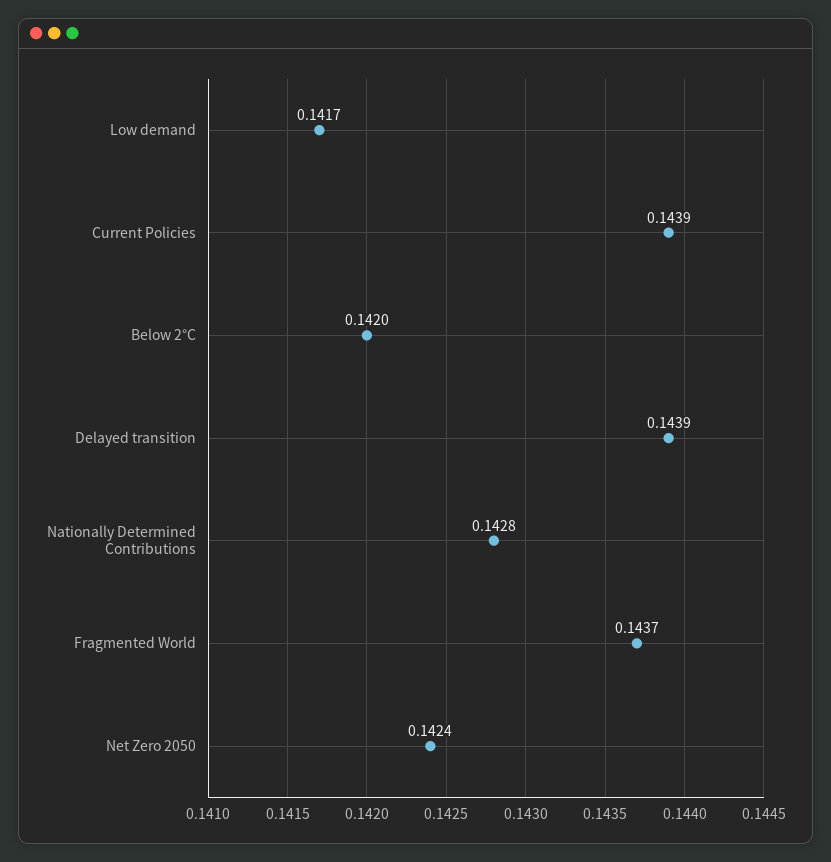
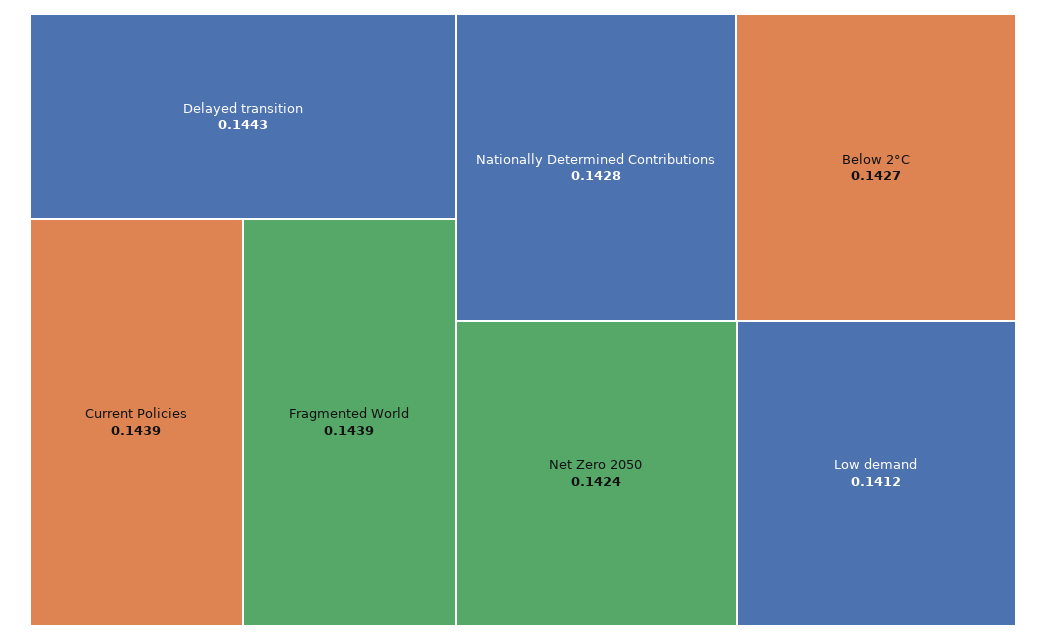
  {
-   "Low demand": 0.1417,
+   "Low demand": 0.1412,
    "Current Policies": 0.1439,
-   "Below 2°C": 0.142,
+   "Below 2°C": 0.1427,
-   "Delayed transition": 0.1439,
+   "Delayed transition": 0.1443,
    "Nationally Determined Contributions": 0.1428,
-   "Fragmented World": 0.1437,
+   "Fragmented World": 0.1439,
    "Net Zero 2050": 0.1424
  }

